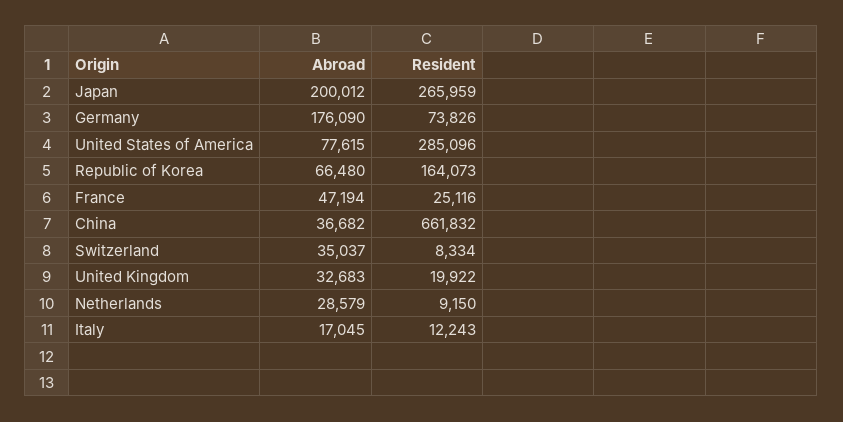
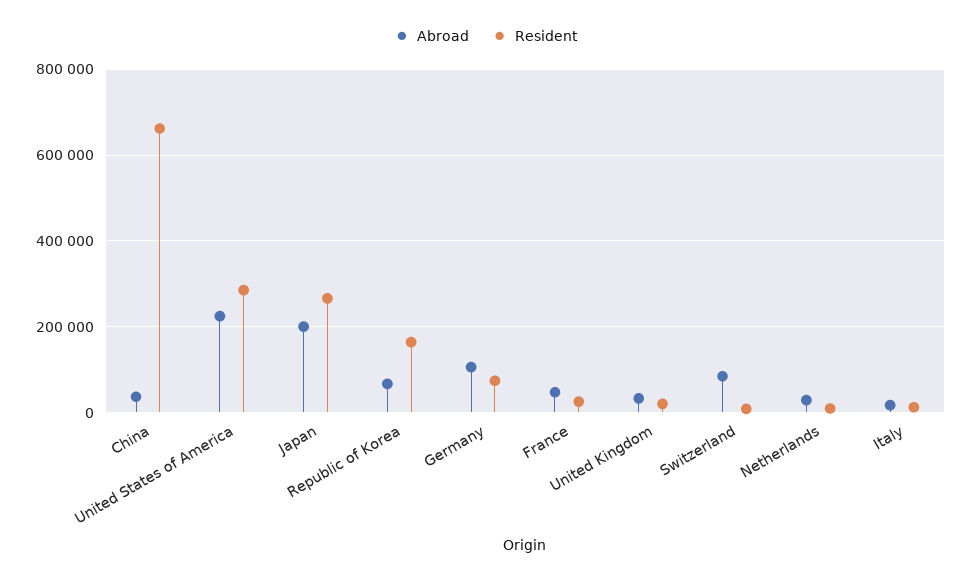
  {
    "Abroad": {
      "Japan": 200012,
-     "Germany": 176090,
+     "Germany": 100000,
-     "United States of America": 77615,
+     "United States of America": 220000,
      "Republic of Korea": 66480,
      "France": 47194,
      "China": 36682,
-     "Switzerland": 35037,
+     "Switzerland": 80000,
      "United Kingdom": 32683,
      "Netherlands": 28579,
      "Italy": 17045
    },
    "Resident": {
      "Japan": 265959,
      "Germany": 73826,
      "United States of America": 285096,
      "Republic of Korea": 164073,
      "France": 25116,
      "China": 661832,
      "Switzerland": 8334,
      "United Kingdom": 19922,
      "Netherlands": 9150,
      "Italy": 12243
    }
  }

